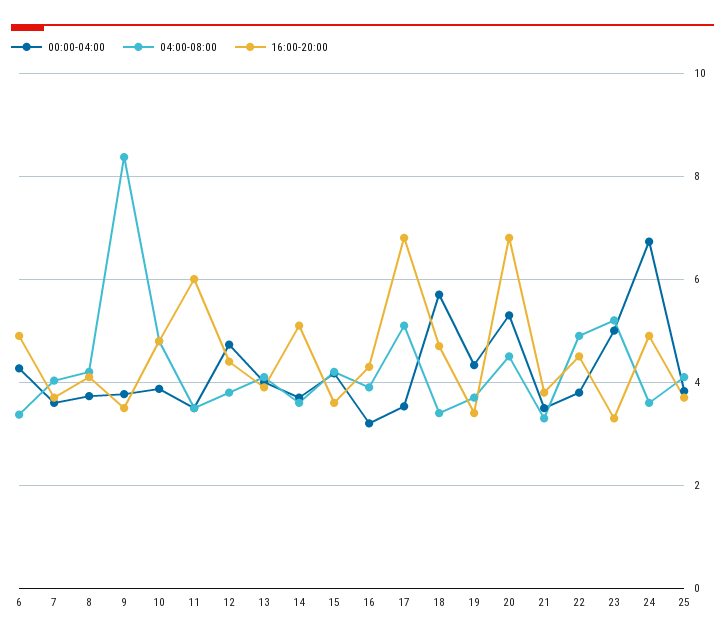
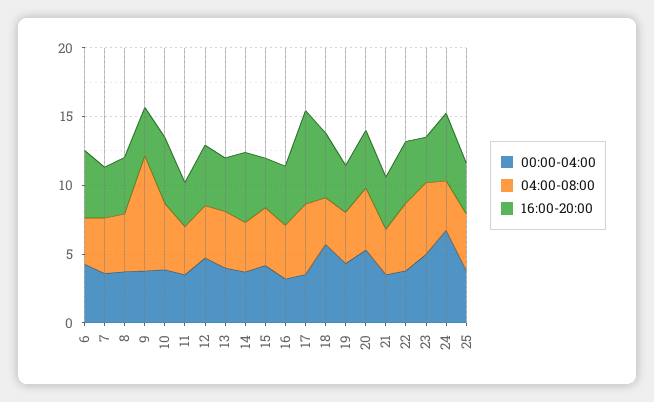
  {
    "00:00-04:00": {
      "6": 4.2,
      "7": 3.6,
      "8": 3.8,
      "9": 3.8,
      "10": 3.8,
      "11": 3.6,
      "12": 4.8,
      "13": 4,
      "14": 3.8,
      "15": 4.2,
      "16": 3.2,
      "17": 3.6,
      "18": 5.8,
      "19": 4.4,
      "20": 5.4,
      "21": 3.6,
      "22": 3.8,
      "23": 5,
      "24": 6.8,
      "25": 3.8
    },
    "04:00-08:00": {
      "6": 3.4,
      "7": 4,
      "8": 4.2,
      "9": 8.4,
      "10": 4.8,
      "11": 3.6,
      "12": 3.8,
      "13": 4.2,
      "14": 3.6,
      "15": 4.2,
      "16": 4,
      "17": 5.2,
      "18": 3.4,
      "19": 3.8,
      "20": 4.6,
      "21": 3.4,
      "22": 5,
      "23": 5.2,
      "24": 3.6,
      "25": 4.2
    },
    "16:00-20:00": {
      "6": 5,
      "7": 3.8,
      "8": 4.2,
      "9": 3.6,
      "10": 4.8,
-     "11": 6,
+     "11": 3,
      "12": 4.4,
      "13": 4,
      "14": 5.2,
      "15": 3.6,
      "16": 4.4,
      "17": 6.8,
      "18": 4.8,
      "19": 3.4,
-     "20": 6.8,
+     "20": 4,
      "21": 3.8,
      "22": 4.6,
      "23": 3.4,
      "24": 5,
      "25": 3.8
    }
  }

